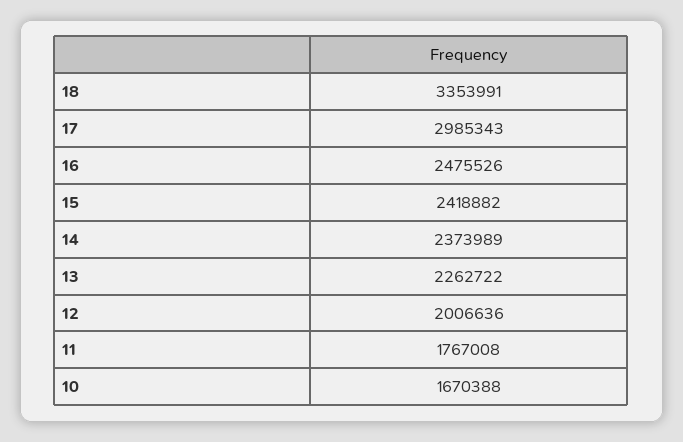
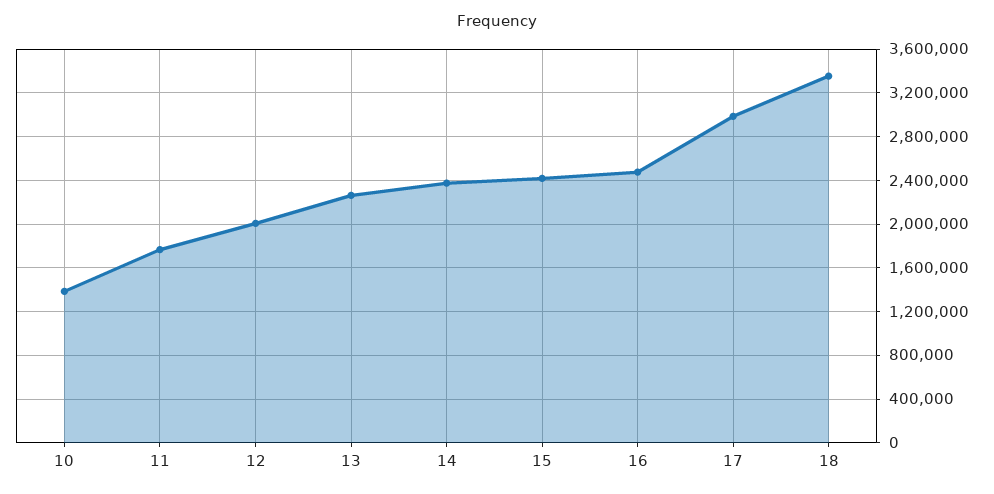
  {
    "18": 3353991,
    "17": 2985343,
    "16": 2475526,
    "15": 2418882,
    "14": 2373989,
    "13": 2262722,
    "12": 2006636,
    "11": 1767008,
-   "10": 1670388
+   "10": 1400000
  }

